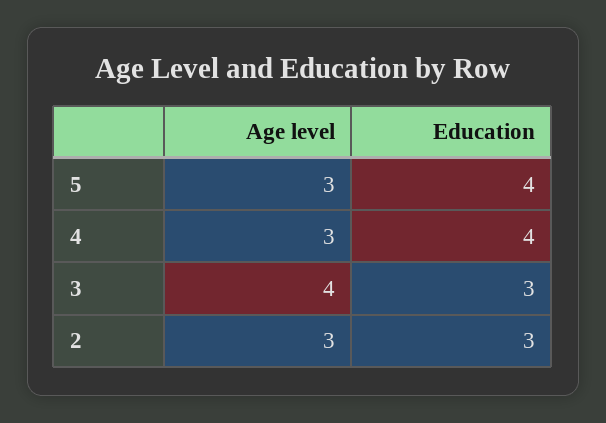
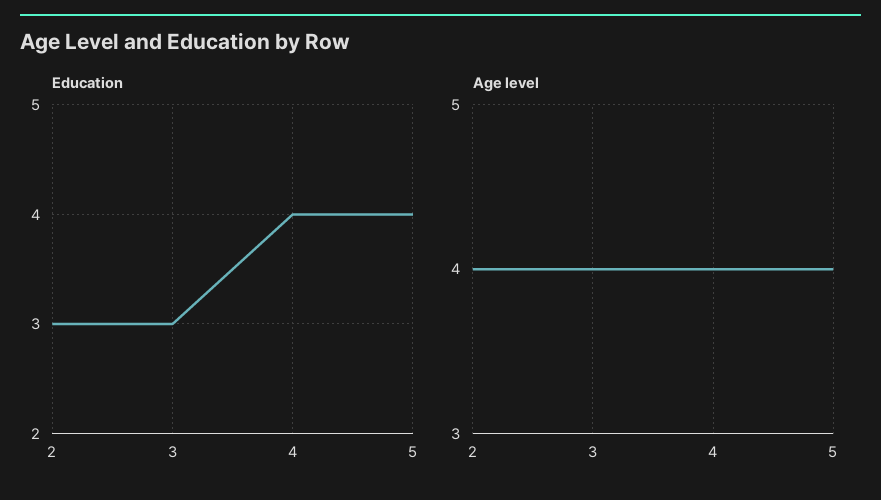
  {
    "Age level": {
-     "5": 3,
+     "5": 4,
-     "4": 3,
+     "4": 4,
      "3": 4,
-     "2": 3
+     "2": 4
    },
    "Education": {
      "5": 4,
      "4": 4,
      "3": 3,
      "2": 3
    }
  }

